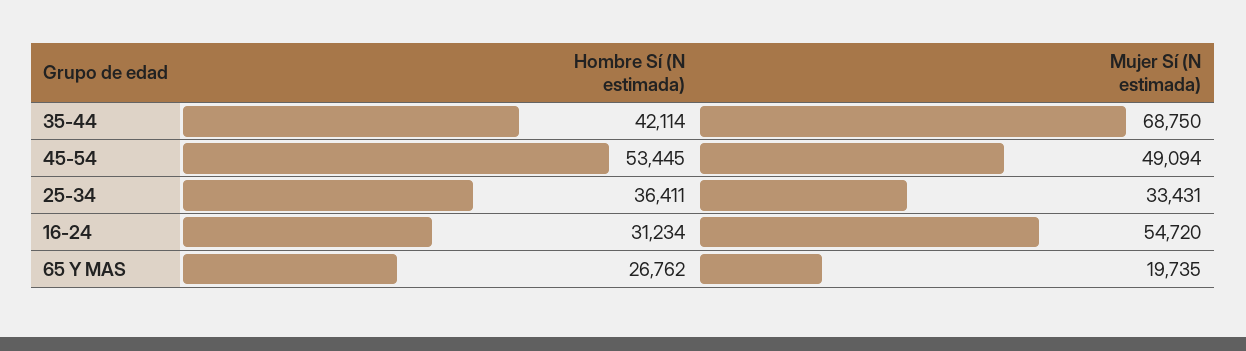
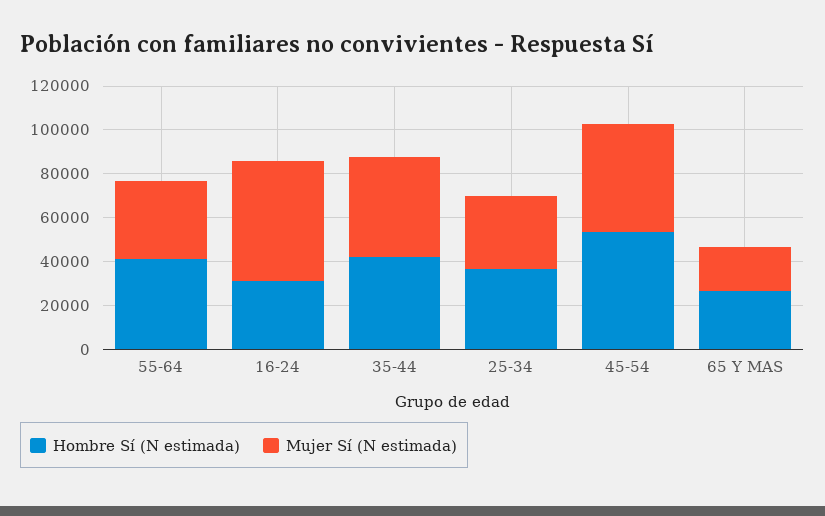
  {
    "Hombre Sí (N estimada)": {
      "35-44": 42114,
      "45-54": 53445,
      "25-34": 36411,
      "16-24": 31234,
-     "65 Y MAS": 26762
+     "65 Y MAS": 26762,
+     "55-64": 40000
    },
    "Mujer Sí (N estimada)": {
-     "35-44": 68750,
+     "35-44": 45000,
      "45-54": 49094,
      "25-34": 33431,
      "16-24": 54720,
-     "65 Y MAS": 19735
+     "65 Y MAS": 19735,
+     "55-64": 35000
    }
  }

